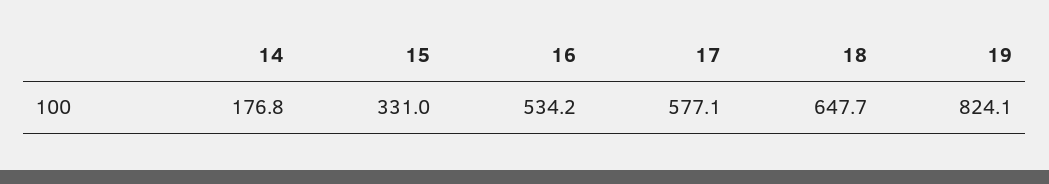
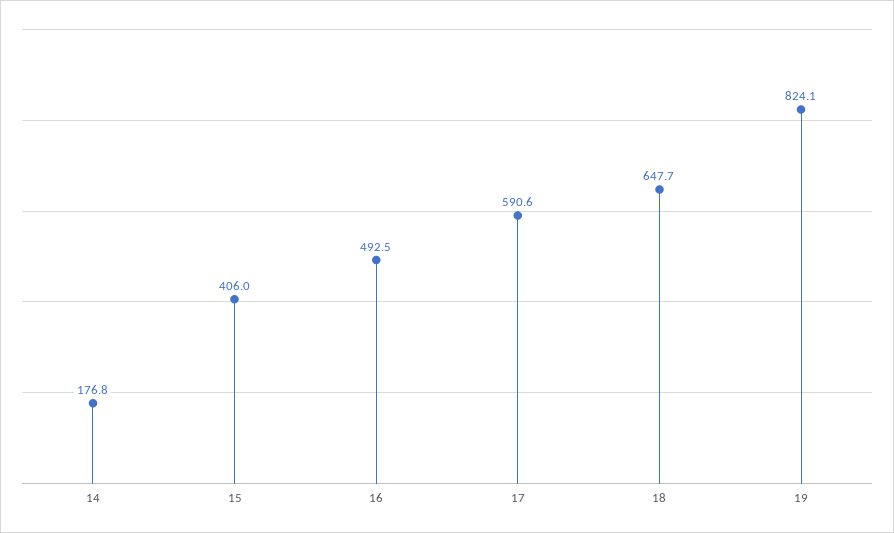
  {
    "14": 176.8,
-   "15": 331,
+   "15": 406,
-   "16": 534.2,
+   "16": 492.5,
-   "17": 577.1,
+   "17": 590.6,
    "18": 647.7,
    "19": 824.1
  }

